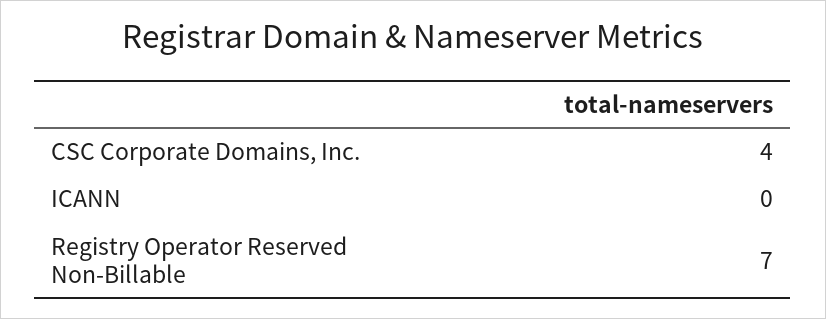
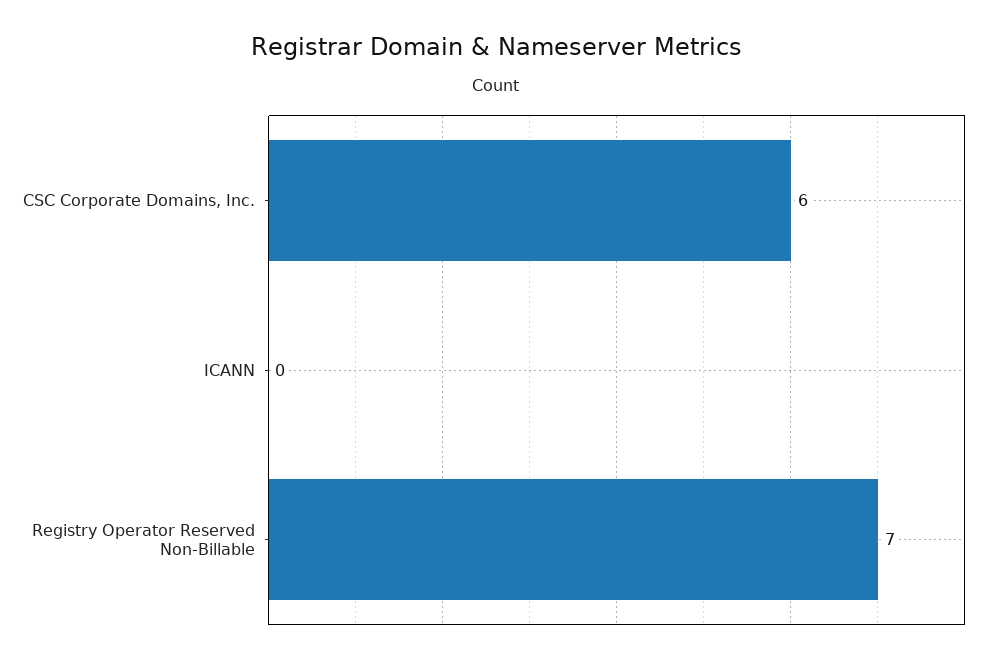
  {
-   "CSC Corporate Domains, Inc.": 4,
+   "CSC Corporate Domains, Inc.": 6,
    "ICANN": 0,
    "Registry Operator Reserved Non-Billable": 7
  }

